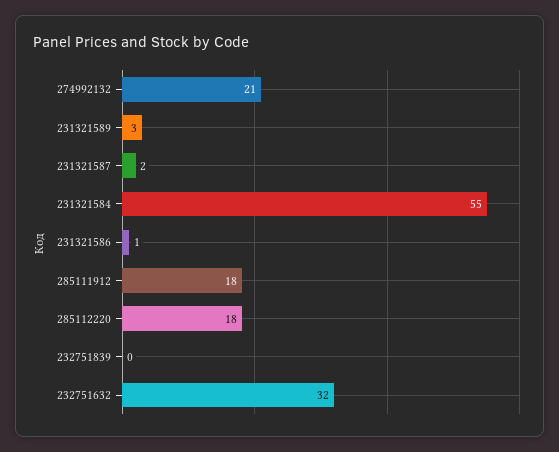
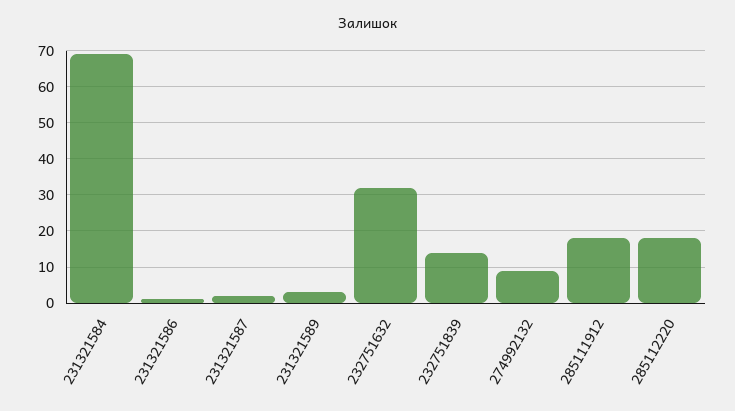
  {
-   "274992132": 21,
+   "274992132": 10,
    "231321589": 3,
    "231321587": 2,
-   "231321584": 55,
+   "231321584": 70,
    "231321586": 1,
    "285111912": 18,
    "285112220": 18,
-   "232751839": 0,
+   "232751839": 15,
    "232751632": 32
  }

